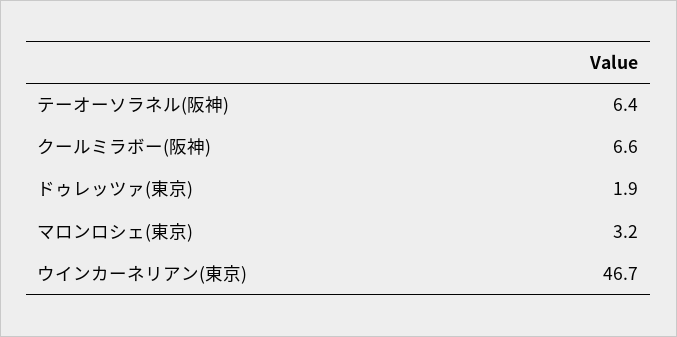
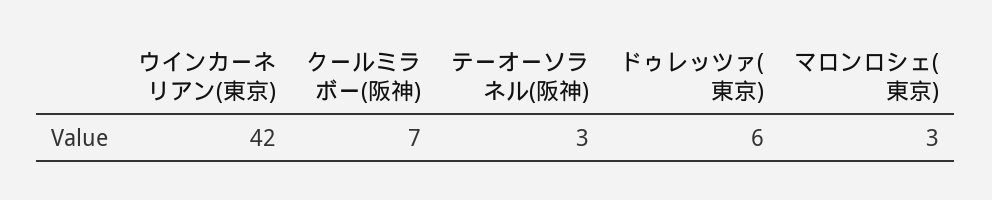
  {
-   "テーオーソラネル(阪神)": 6.4,
+   "テーオーソラネル(阪神)": 3,
    "クールミラボー(阪神)": 6.6,
-   "ドゥレッツァ(東京)": 1.9,
+   "ドゥレッツァ(東京)": 6,
    "マロンロシェ(東京)": 3.2,
-   "ウインカーネリアン(東京)": 46.7
+   "ウインカーネリアン(東京)": 42
  }

